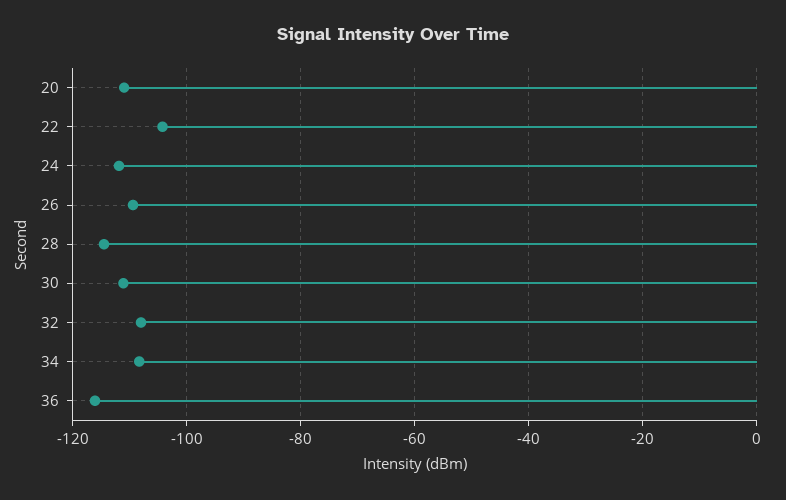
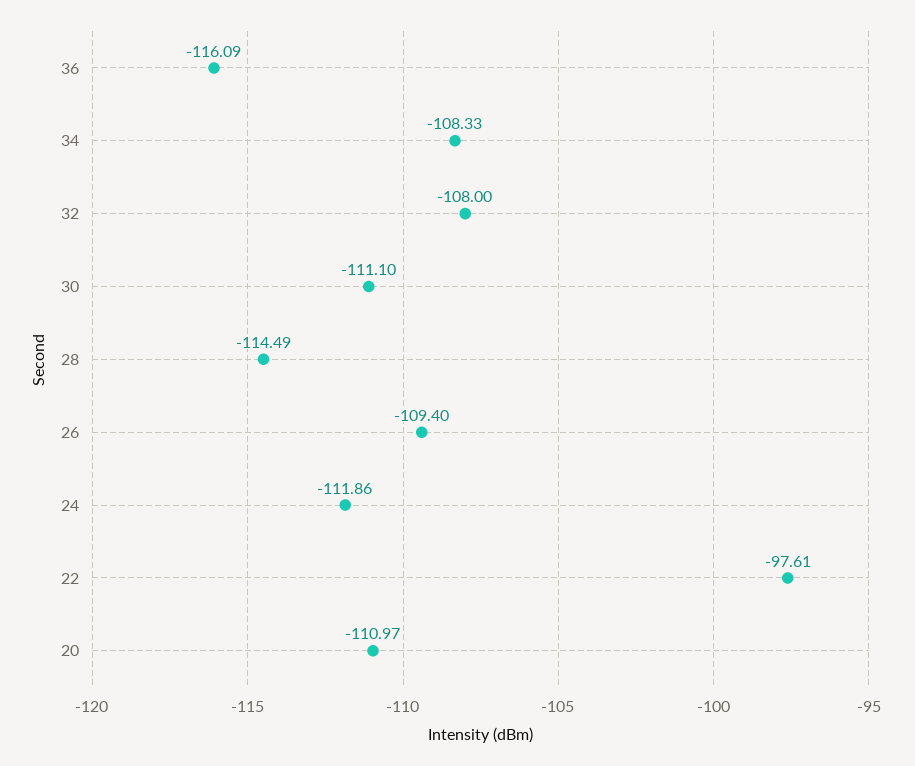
  {
    "20": -110.97,
-   "22": -104,
+   "22": -97.61,
    "24": -111.86,
    "26": -109.4,
    "28": -114.49,
    "30": -111.1,
    "32": -108,
    "34": -108.33,
    "36": -116.09
  }

